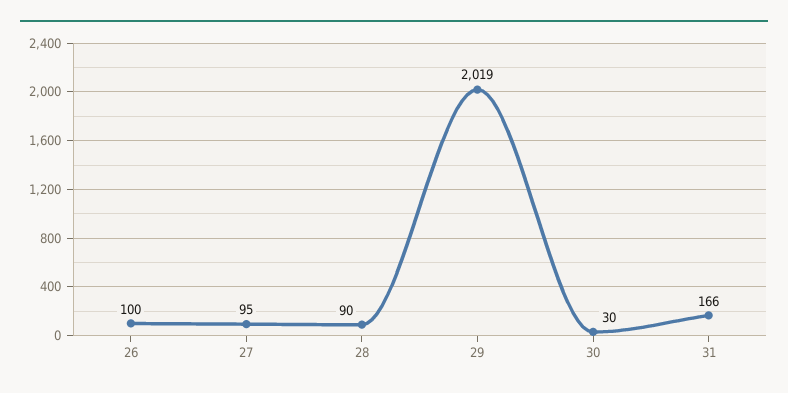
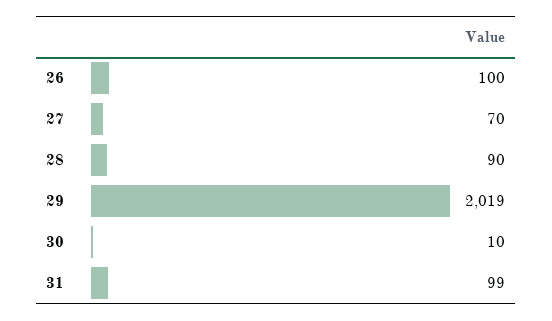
  {
    "26": 100,
-   "27": 95,
+   "27": 70,
    "28": 90,
    "29": 2019,
-   "30": 30,
+   "30": 10,
-   "31": 166
+   "31": 99
  }

